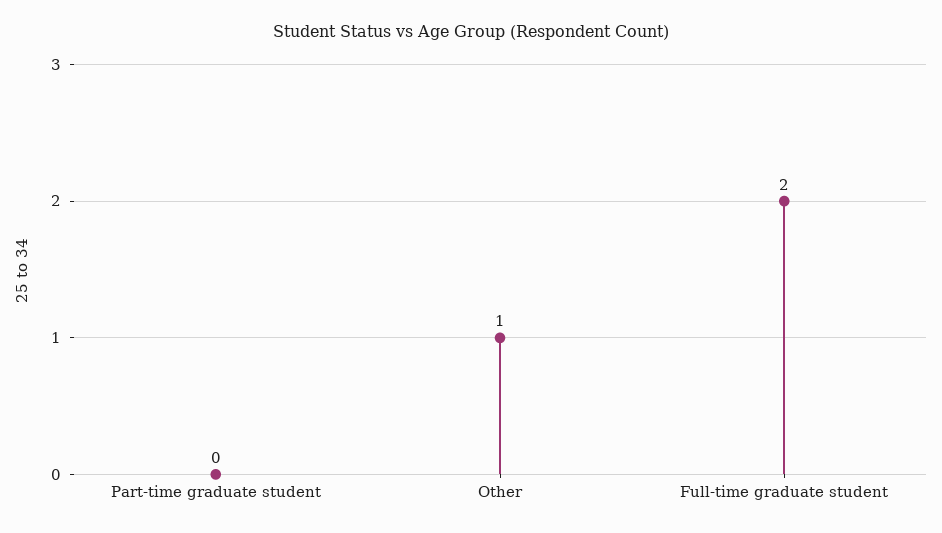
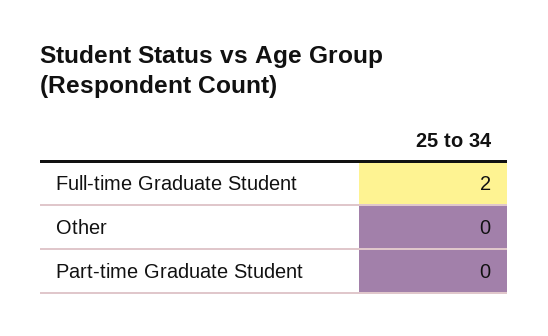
  {
    "Part-time graduate student": 0,
-   "Other": 1,
+   "Other": 0,
    "Full-time graduate student": 2
  }

